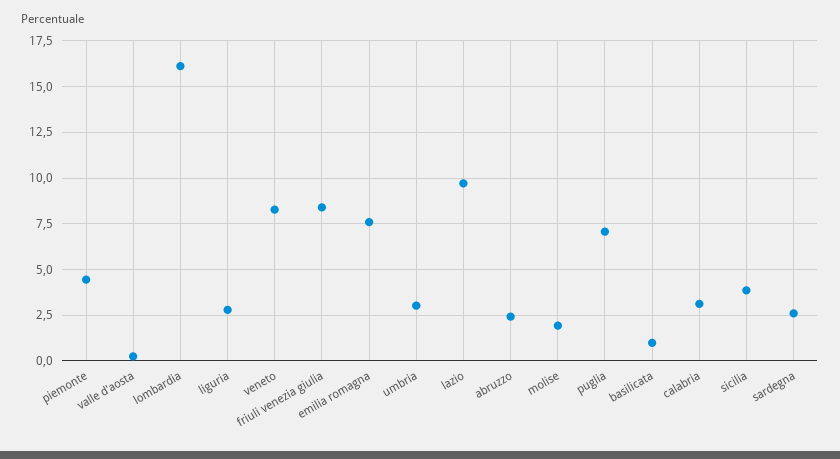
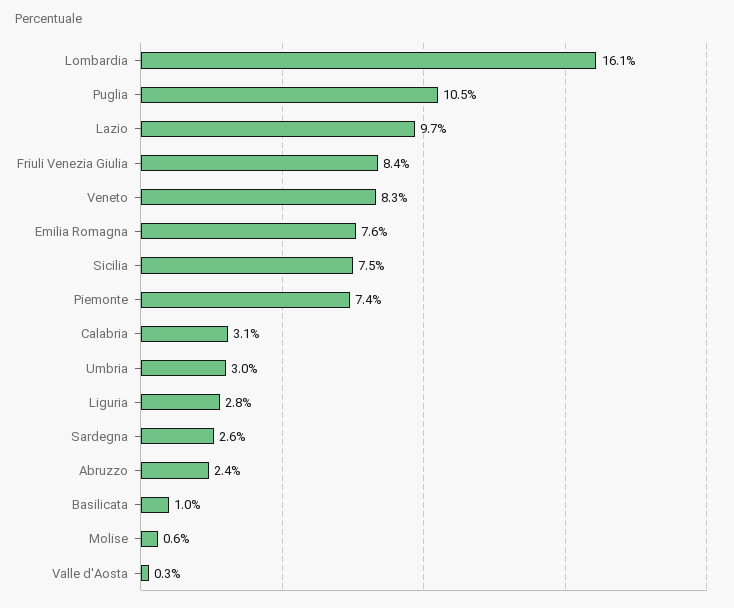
  {
-   "piemonte": 4.5,
+   "piemonte": 7.4,
    "valle d'aosta": 0.3,
    "lombardia": 16.1,
    "liguria": 2.8,
    "veneto": 8.3,
    "friuli venezia giulia": 8.4,
    "emilia romagna": 7.6,
    "umbria": 3,
    "lazio": 9.7,
    "abruzzo": 2.4,
-   "molise": 2,
+   "molise": 0.6,
-   "puglia": 7,
+   "puglia": 10.5,
    "basilicata": 1,
    "calabria": 3.1,
-   "sicilia": 4,
+   "sicilia": 7.5,
    "sardegna": 2.6
  }

